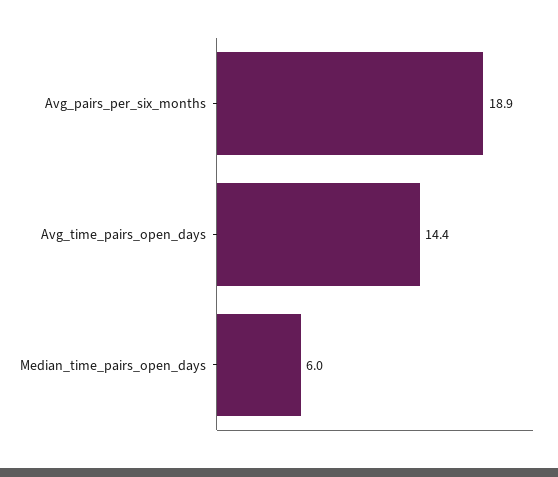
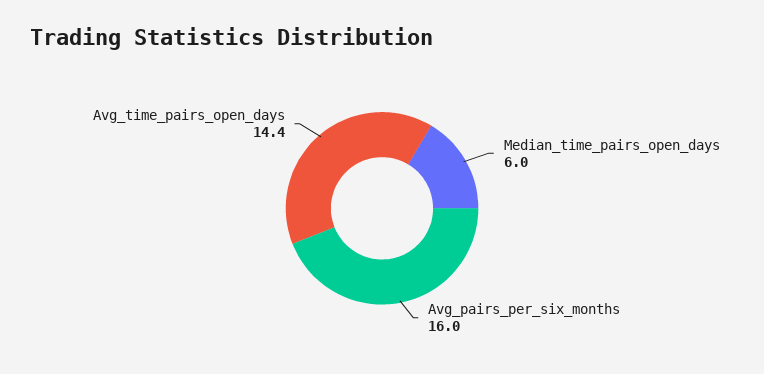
  {
-   "Avg_pairs_per_six_months": 18.9,
+   "Avg_pairs_per_six_months": 16,
    "Avg_time_pairs_open_days": 14.4,
    "Median_time_pairs_open_days": 6
  }

